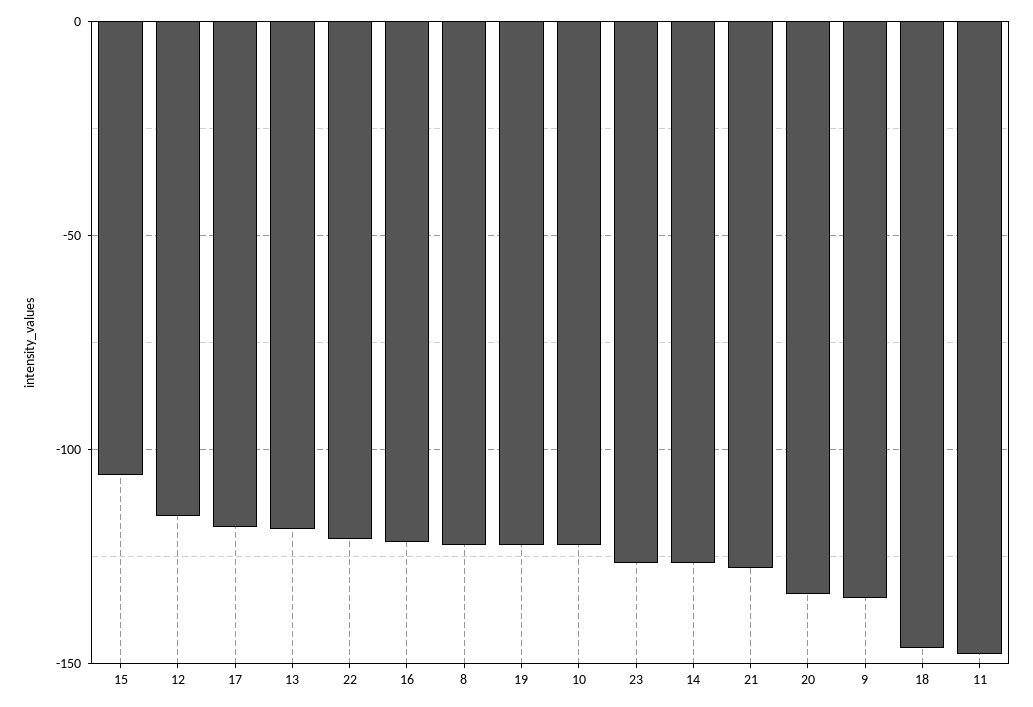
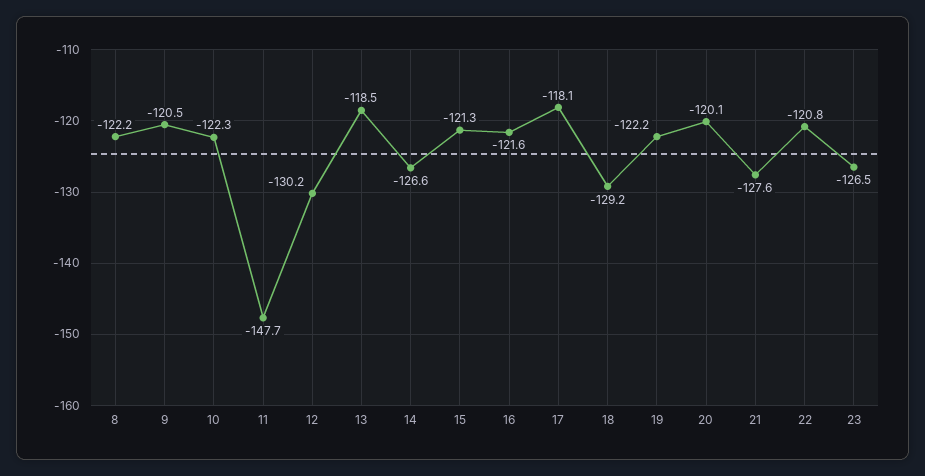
  {
-   "15": -105,
+   "15": -121.3,
-   "12": -115,
+   "12": -130.2,
    "17": -118.1,
    "13": -118.5,
    "22": -120.8,
    "16": -121.6,
    "8": -122.2,
    "19": -122.2,
    "10": -122.3,
    "23": -126.5,
    "14": -126.6,
    "21": -127.6,
-   "20": -135,
+   "20": -120.1,
-   "9": -135,
+   "9": -120.5,
-   "18": -145,
+   "18": -129.2,
    "11": -147.7
  }

